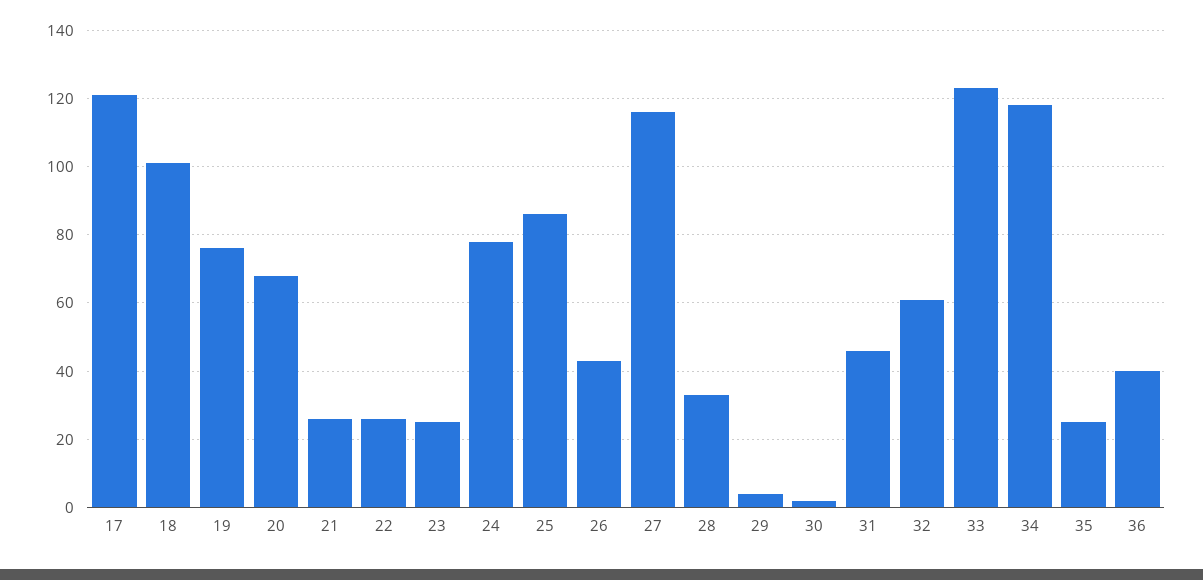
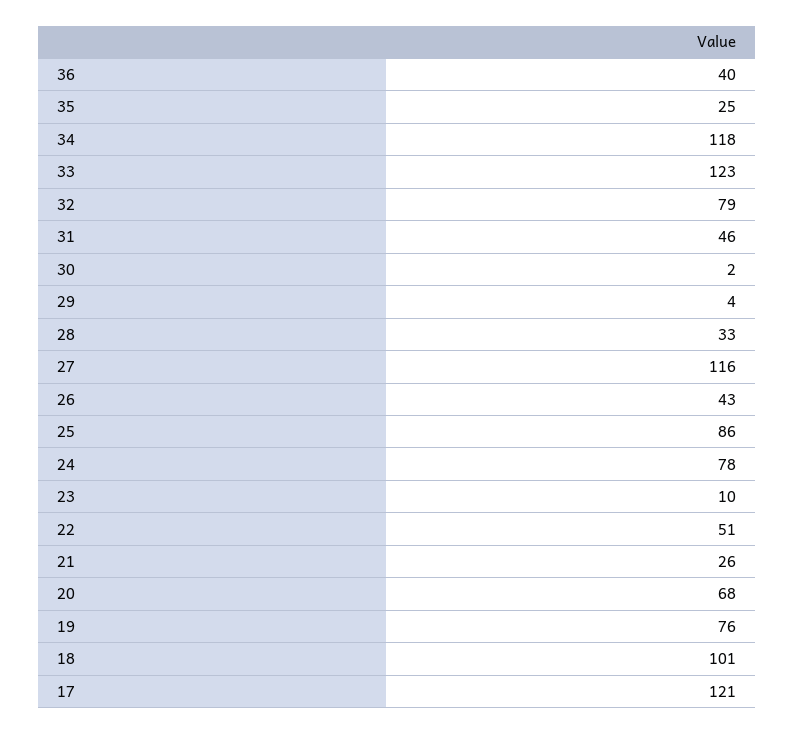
  {
    "17": 121,
    "18": 101,
    "19": 76,
    "20": 68,
    "21": 26,
-   "22": 25,
+   "22": 51,
-   "23": 25,
+   "23": 10,
    "24": 78,
    "25": 86,
    "26": 43,
    "27": 116,
    "28": 33,
    "29": 4,
    "30": 2,
    "31": 46,
-   "32": 60,
+   "32": 79,
    "33": 123,
    "34": 118,
    "35": 25,
    "36": 40
  }

